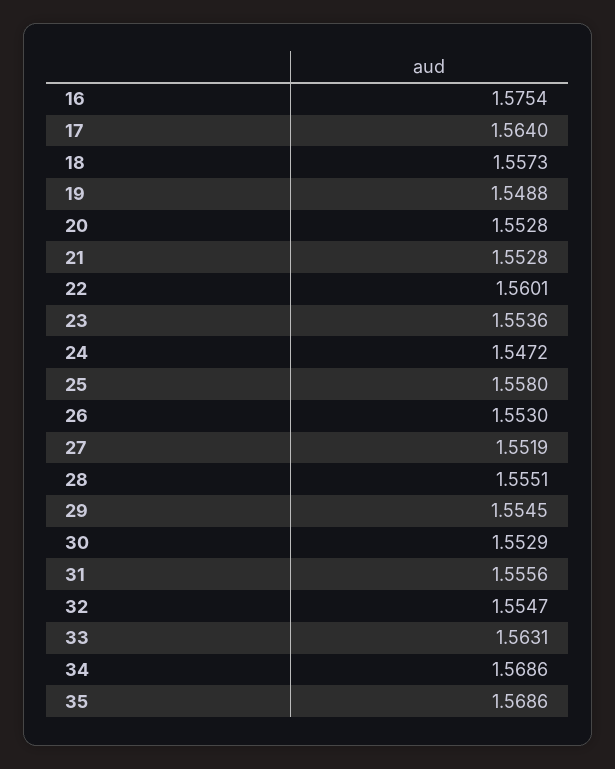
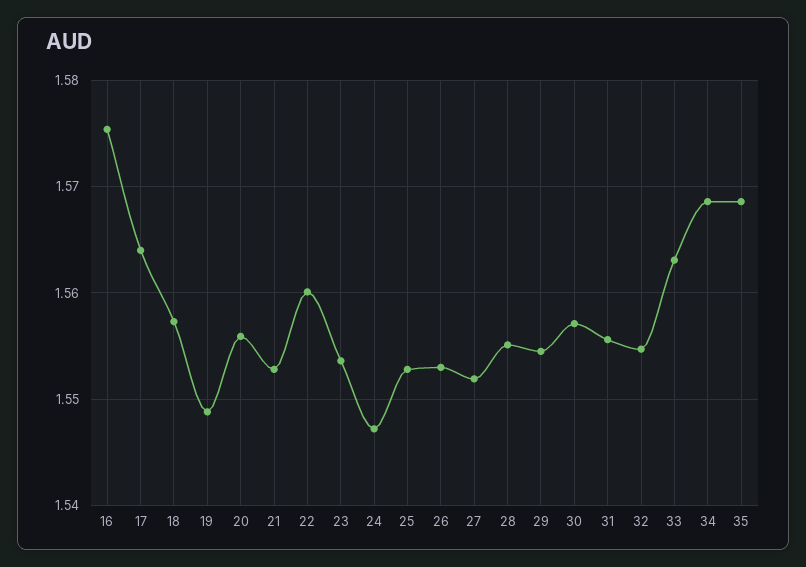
  {
    "16": 1.5754,
    "17": 1.564,
    "18": 1.5573,
    "19": 1.5488,
-   "20": 1.5528,
+   "20": 1.556,
    "21": 1.5528,
    "22": 1.5601,
    "23": 1.5536,
    "24": 1.5472,
-   "25": 1.558,
+   "25": 1.553,
    "26": 1.553,
    "27": 1.5519,
    "28": 1.5551,
    "29": 1.5545,
-   "30": 1.5529,
+   "30": 1.557,
    "31": 1.5556,
    "32": 1.5547,
    "33": 1.5631,
    "34": 1.5686,
    "35": 1.5686
  }

